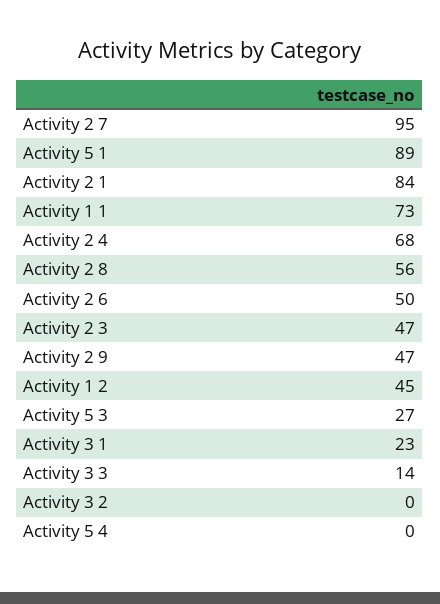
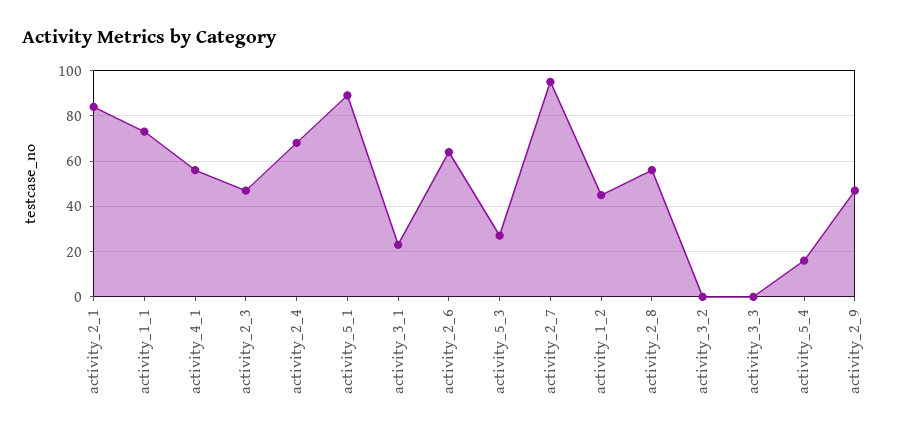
  {
    "Activity 2 7": 95,
    "Activity 5 1": 89,
    "Activity 2 1": 84,
    "Activity 1 1": 73,
    "Activity 2 4": 68,
    "Activity 2 8": 56,
-   "Activity 2 6": 50,
+   "Activity 2 6": 65,
    "Activity 2 3": 47,
    "Activity 2 9": 47,
    "Activity 1 2": 45,
    "Activity 5 3": 27,
    "Activity 3 1": 23,
-   "Activity 3 3": 14,
+   "Activity 3 3": 0,
    "Activity 3 2": 0,
-   "Activity 5 4": 0
+   "Activity 5 4": 15,
+   "activity_4_1": 55
  }

